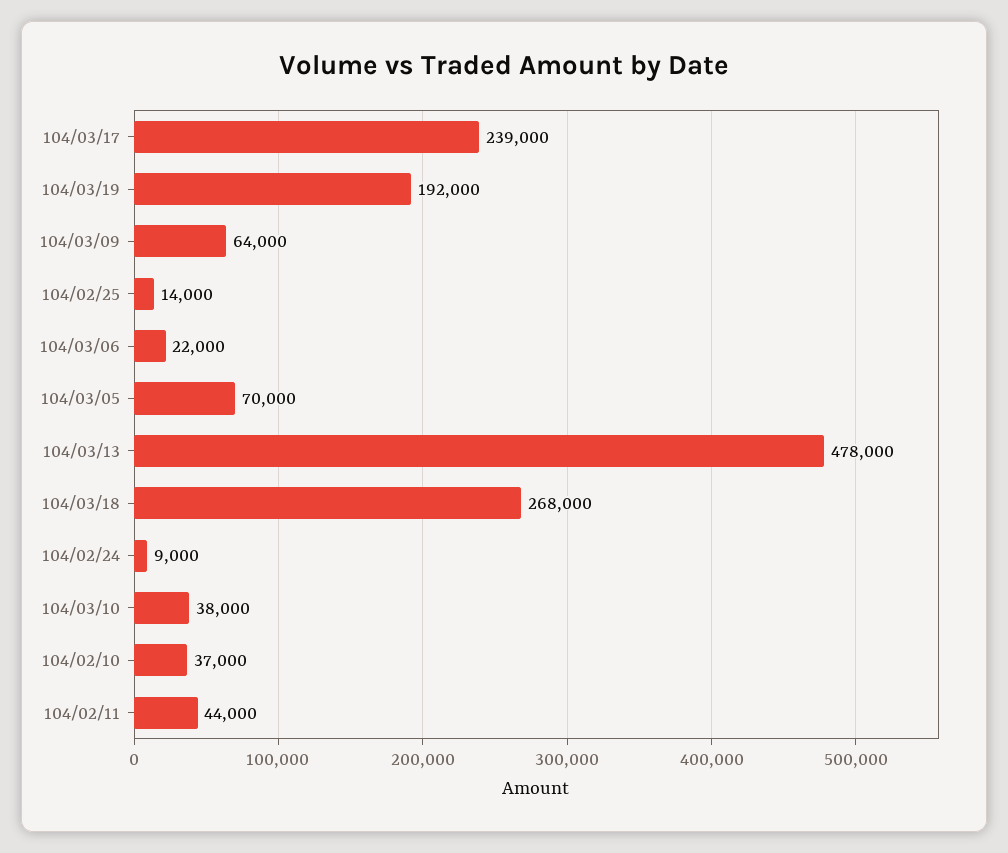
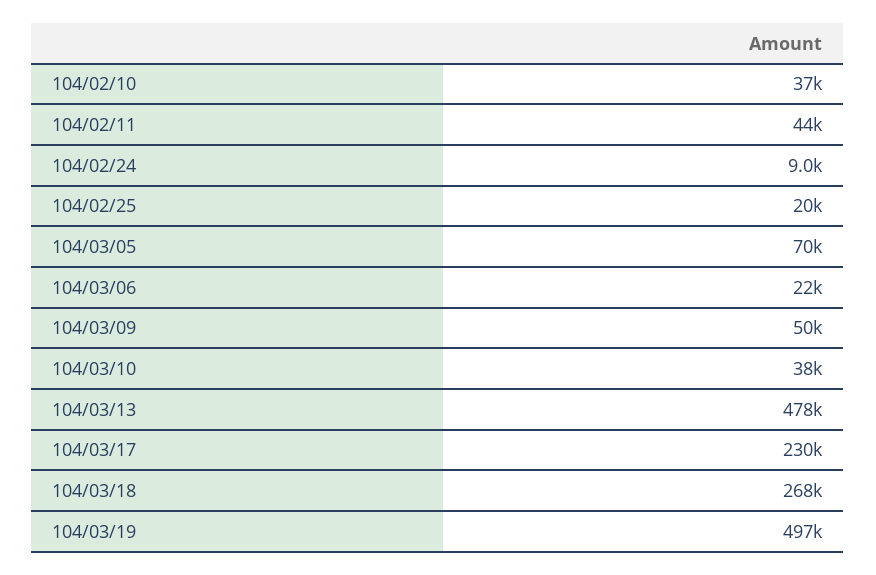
  {
-   "104/03/17": 239000,
+   "104/03/17": 230000,
-   "104/03/19": 192000,
+   "104/03/19": 497000,
-   "104/03/09": 64000,
+   "104/03/09": 50000,
-   "104/02/25": 14000,
+   "104/02/25": 20000,
    "104/03/06": 22000,
    "104/03/05": 70000,
    "104/03/13": 478000,
    "104/03/18": 268000,
    "104/02/24": 9000,
    "104/03/10": 38000,
    "104/02/10": 37000,
    "104/02/11": 44000
  }

